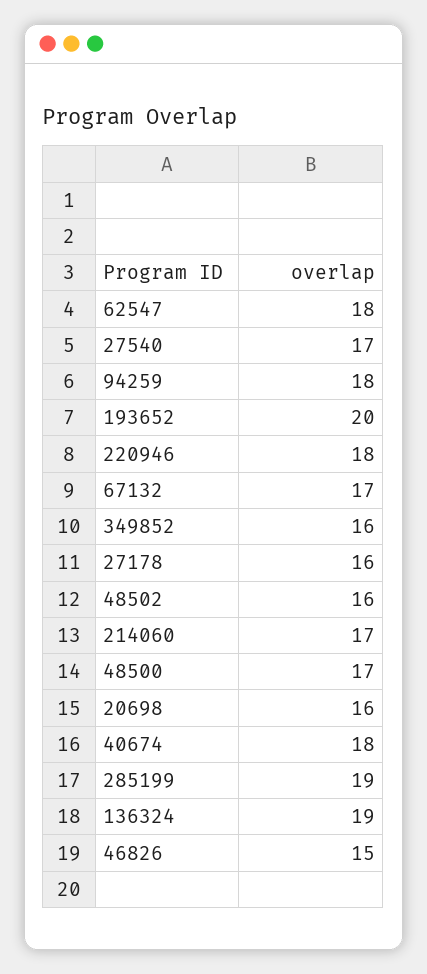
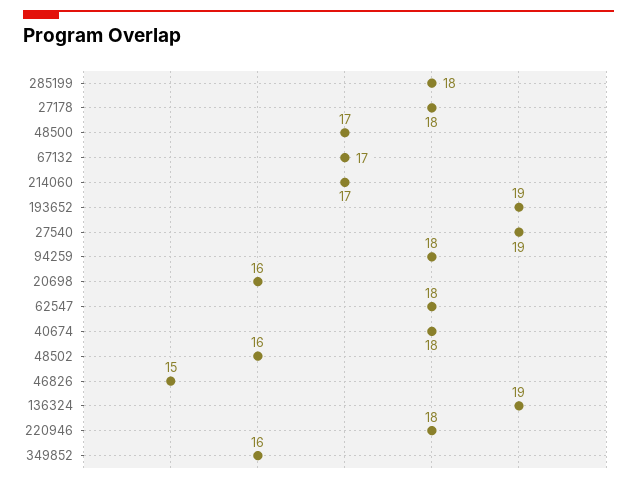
  {
    "62547": 18,
-   "27540": 17,
+   "27540": 19,
    "94259": 18,
-   "193652": 20,
+   "193652": 19,
    "220946": 18,
    "67132": 17,
    "349852": 16,
-   "27178": 16,
+   "27178": 18,
    "48502": 16,
    "214060": 17,
    "48500": 17,
    "20698": 16,
    "40674": 18,
-   "285199": 19,
+   "285199": 18,
    "136324": 19,
    "46826": 15
  }

